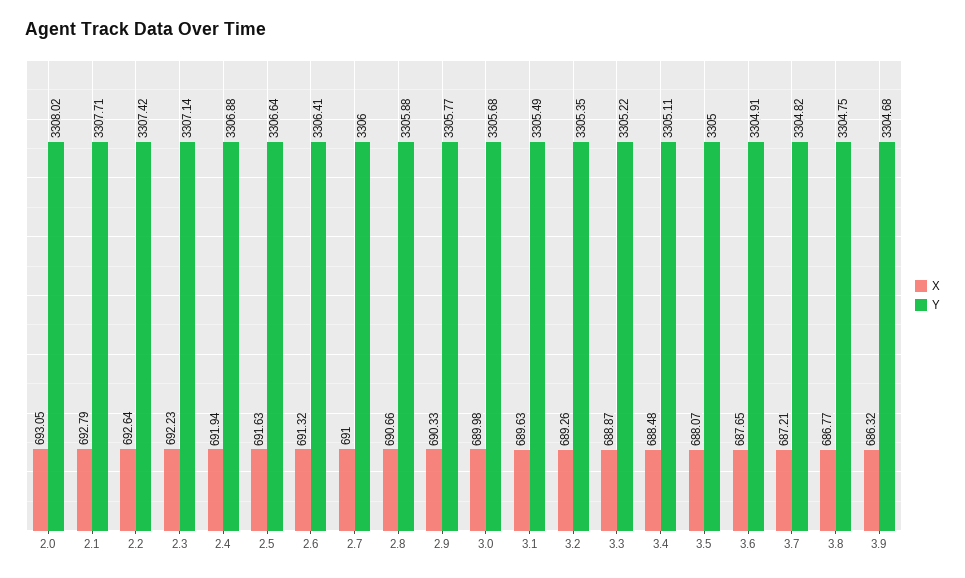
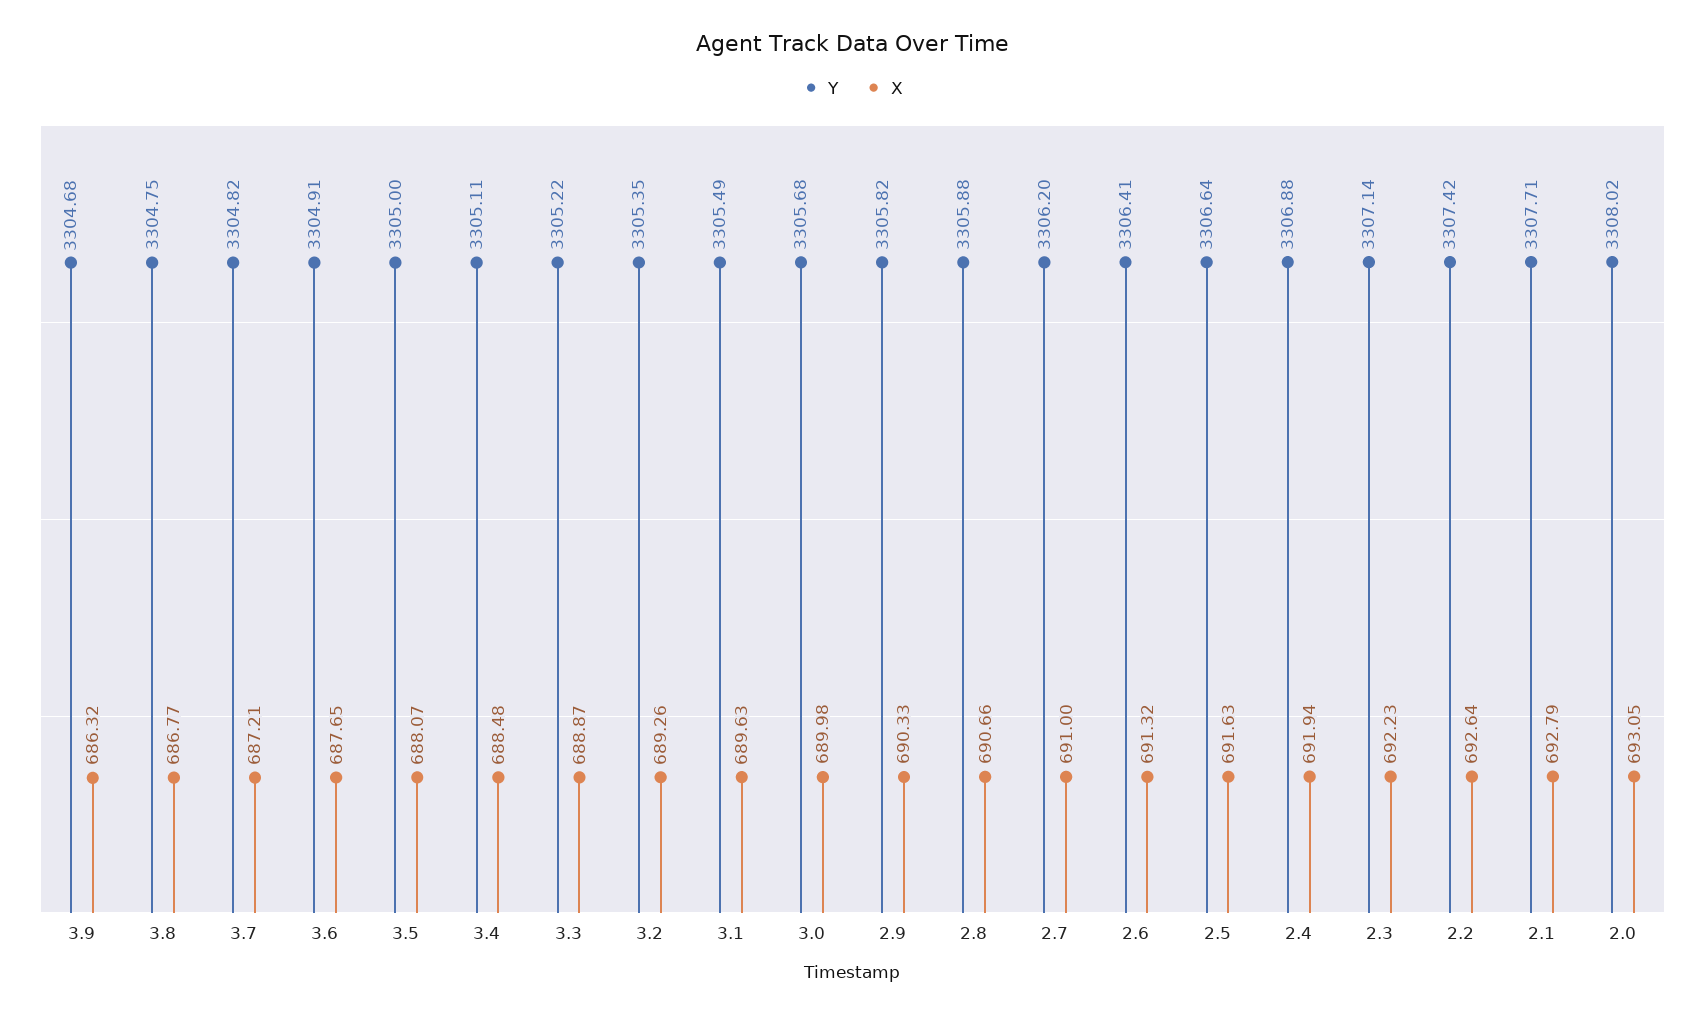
  {
    "X": {
      "2.0": 693.05,
      "2.1": 692.79,
      "2.2": 692.64,
      "2.3": 692.23,
      "2.4": 691.94,
      "2.5": 691.63,
      "2.6": 691.32,
      "2.7": 691,
      "2.8": 690.66,
      "2.9": 690.33,
      "3.0": 689.98,
      "3.1": 689.63,
      "3.2": 689.26,
      "3.3": 688.87,
      "3.4": 688.48,
      "3.5": 688.07,
      "3.6": 687.65,
      "3.7": 687.21,
      "3.8": 686.77,
      "3.9": 686.32
    },
    "Y": {
      "2.0": 3308.02,
      "2.1": 3307.71,
      "2.2": 3307.42,
      "2.3": 3307.14,
      "2.4": 3306.88,
      "2.5": 3306.64,
      "2.6": 3306.41,
-     "2.7": 3306,
+     "2.7": 3306.2,
      "2.8": 3305.88,
-     "2.9": 3305.77,
+     "2.9": 3305.82,
      "3.0": 3305.68,
      "3.1": 3305.49,
      "3.2": 3305.35,
      "3.3": 3305.22,
      "3.4": 3305.11,
      "3.5": 3305,
      "3.6": 3304.91,
      "3.7": 3304.82,
      "3.8": 3304.75,
      "3.9": 3304.68
    }
  }

